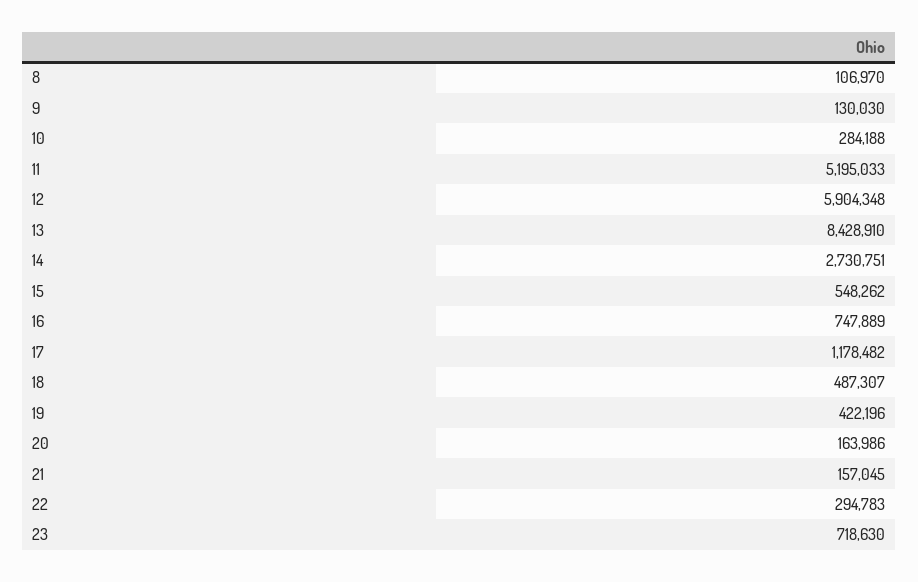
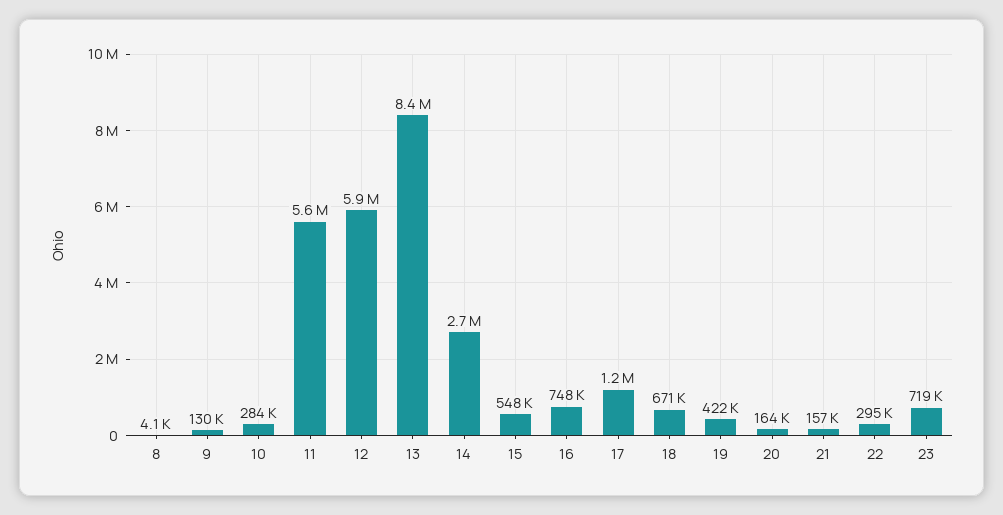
  {
-   "8": 106970,
+   "8": 4100,
    "9": 130030,
    "10": 284188,
-   "11": 5195033,
+   "11": 5600000,
    "12": 5904348,
    "13": 8428910,
    "14": 2730751,
    "15": 548262,
    "16": 747889,
    "17": 1178482,
-   "18": 487307,
+   "18": 671000,
    "19": 422196,
    "20": 163986,
    "21": 157045,
    "22": 294783,
    "23": 718630
  }

